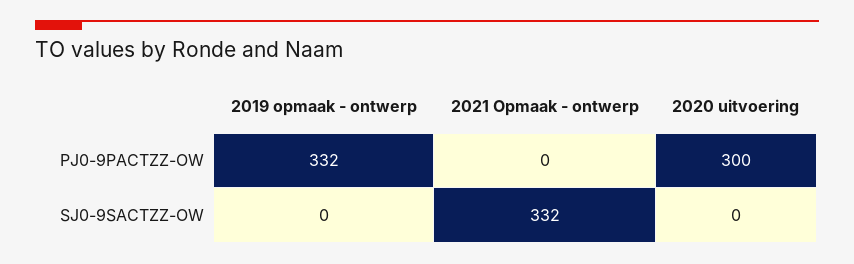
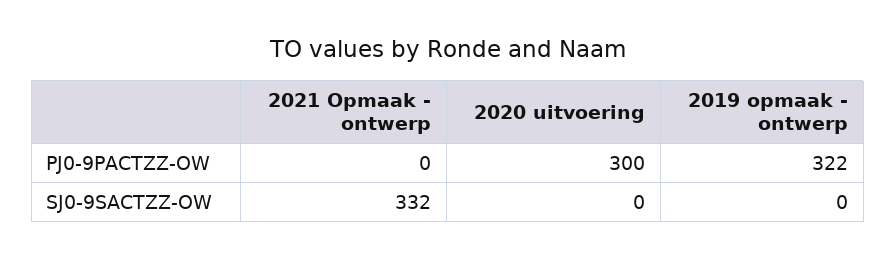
  {
    "2019 opmaak - ontwerp": {
-     "PJ0-9PACTZZ-OW": 332,
+     "PJ0-9PACTZZ-OW": 322,
      "SJ0-9SACTZZ-OW": 0
    },
    "2021 Opmaak - ontwerp": {
      "PJ0-9PACTZZ-OW": 0,
      "SJ0-9SACTZZ-OW": 332
    },
    "2020 uitvoering": {
      "PJ0-9PACTZZ-OW": 300,
      "SJ0-9SACTZZ-OW": 0
    }
  }

